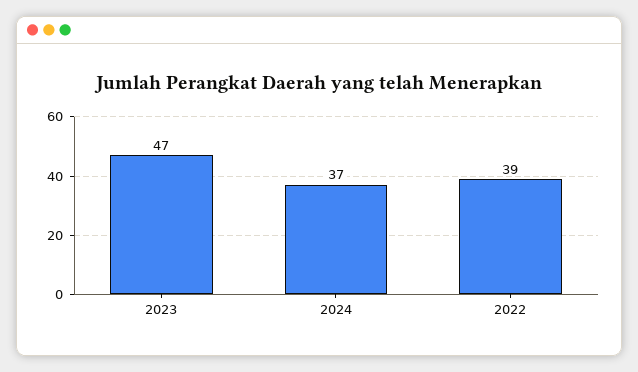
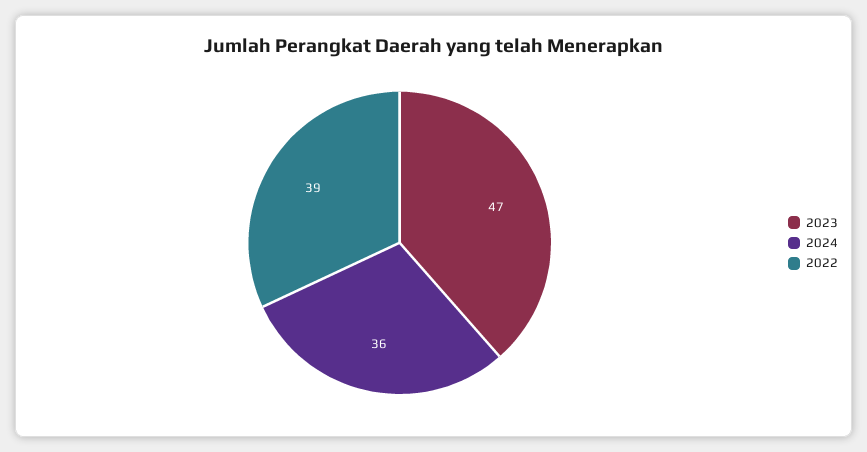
  {
    "2023": 47,
-   "2024": 37,
+   "2024": 36,
    "2022": 39
  }

